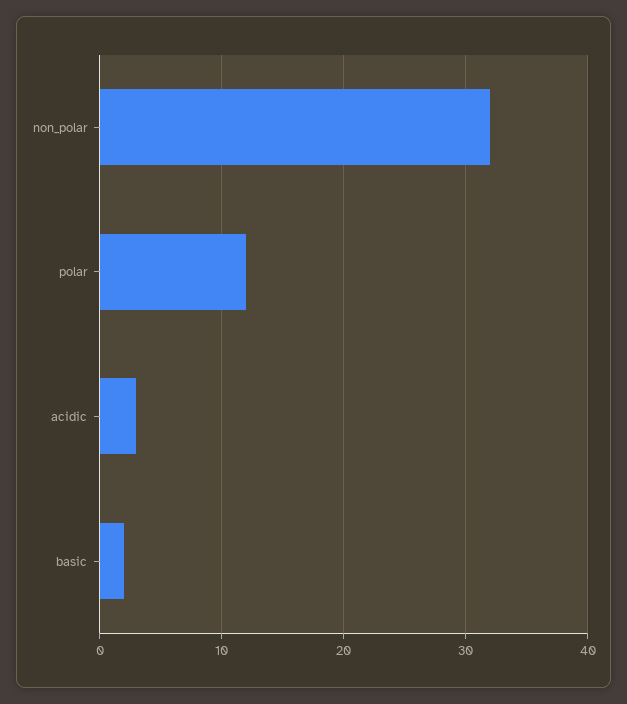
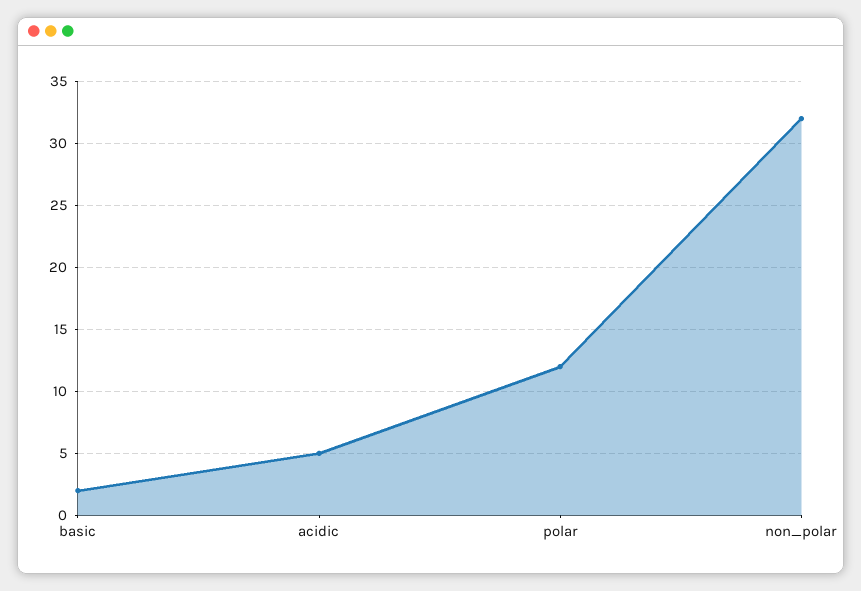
  {
    "non_polar": 32,
    "polar": 12,
-   "acidic": 3,
+   "acidic": 5,
    "basic": 2
  }

